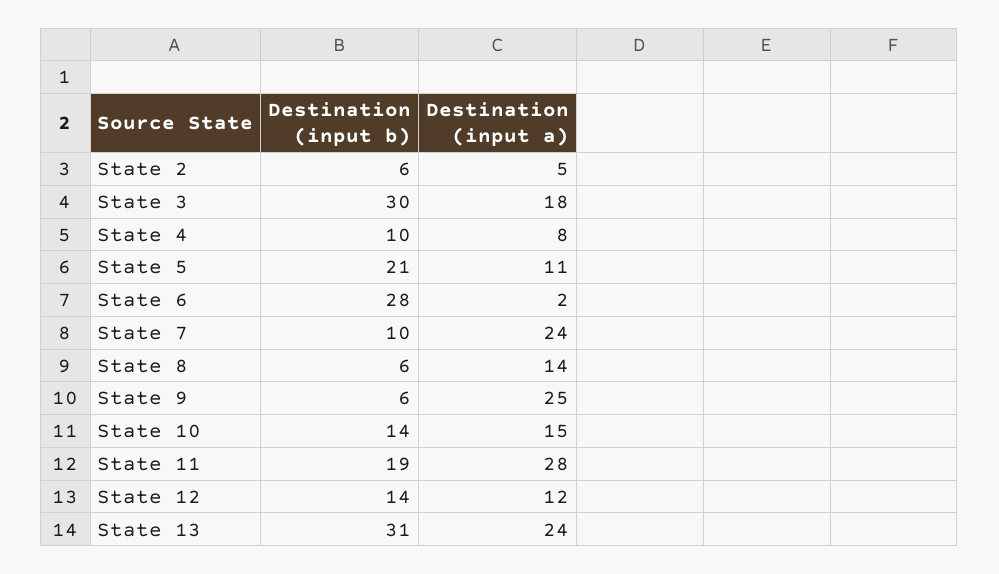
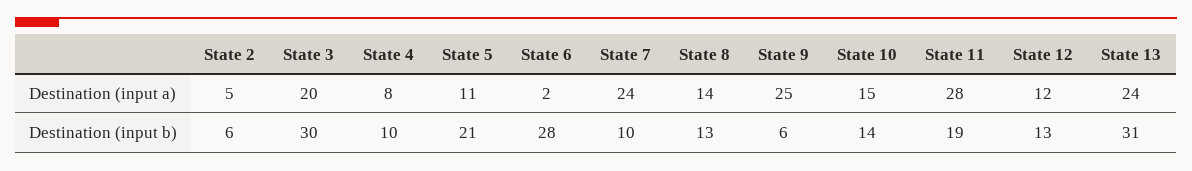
  {
    "Destination (input b)": {
      "State 2": 6,
      "State 3": 30,
      "State 4": 10,
      "State 5": 21,
      "State 6": 28,
      "State 7": 10,
-     "State 8": 6,
+     "State 8": 13,
      "State 9": 6,
      "State 10": 14,
      "State 11": 19,
-     "State 12": 14,
+     "State 12": 13,
      "State 13": 31
    },
    "Destination (input a)": {
      "State 2": 5,
-     "State 3": 18,
+     "State 3": 20,
      "State 4": 8,
      "State 5": 11,
      "State 6": 2,
      "State 7": 24,
      "State 8": 14,
      "State 9": 25,
      "State 10": 15,
      "State 11": 28,
      "State 12": 12,
      "State 13": 24
    }
  }

